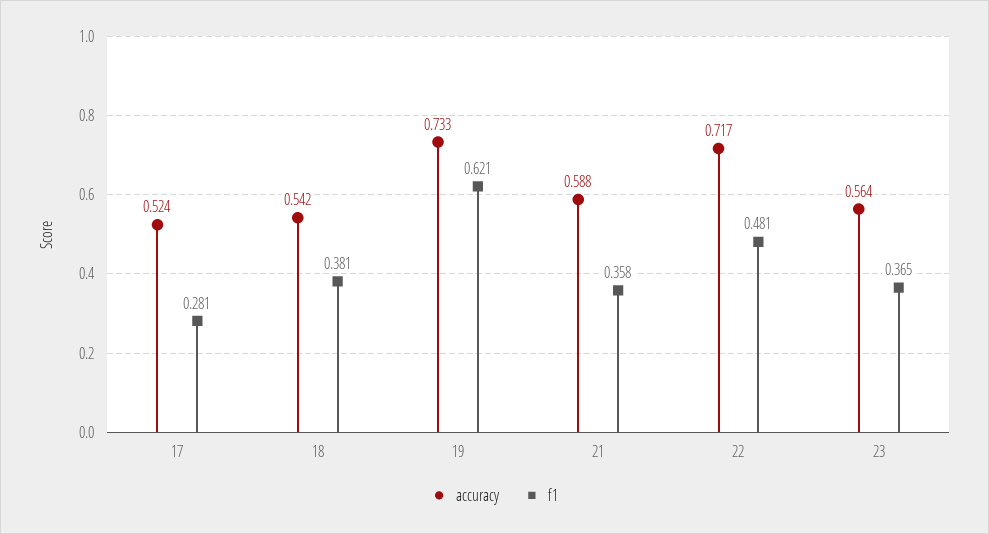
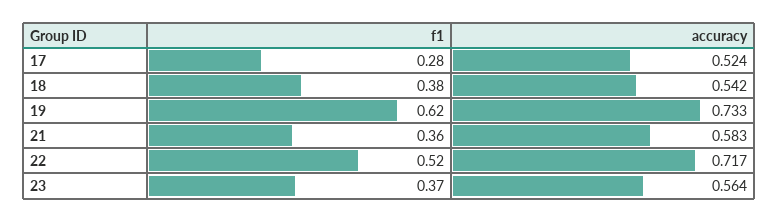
  {
    "accuracy": {
      "17": 0.524,
      "18": 0.542,
      "19": 0.733,
-     "21": 0.588,
+     "21": 0.583,
      "22": 0.717,
      "23": 0.564
    },
    "f1": {
      "17": 0.281,
      "18": 0.381,
      "19": 0.621,
      "21": 0.358,
-     "22": 0.481,
+     "22": 0.52,
      "23": 0.365
    }
  }

